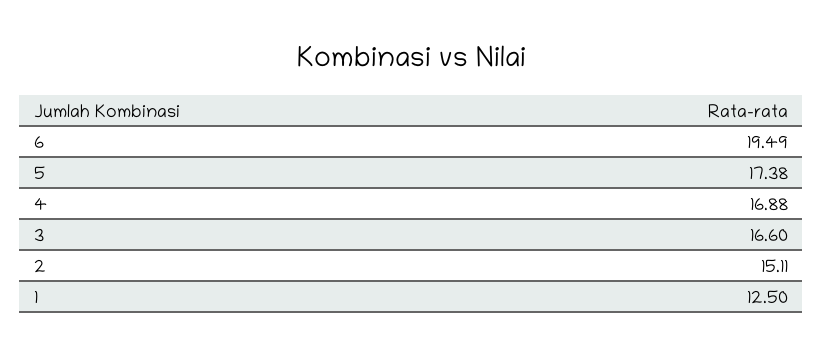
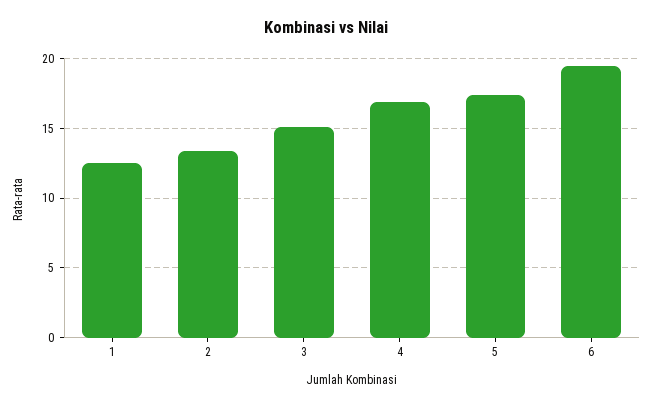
  {
    "6": 19.49,
    "5": 17.38,
    "4": 16.88,
-   "3": 16.6,
+   "3": 15,
-   "2": 15.11,
+   "2": 13.5,
    "1": 12.5
  }

